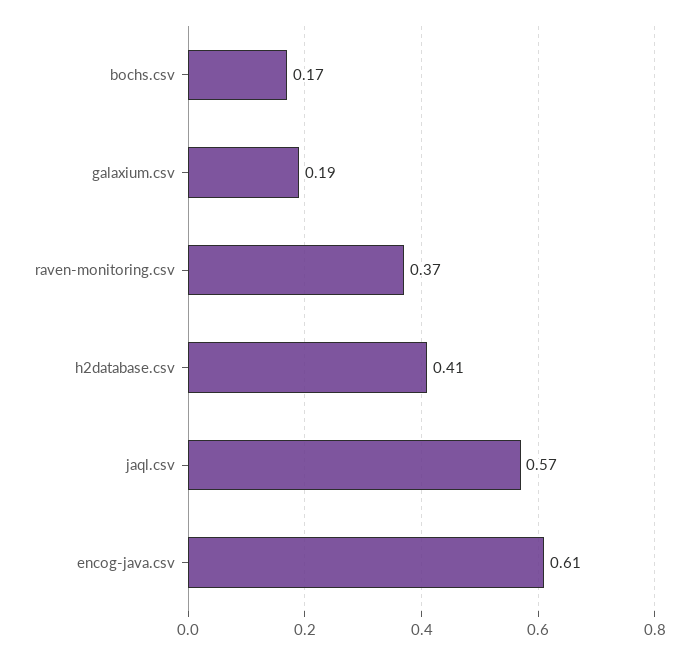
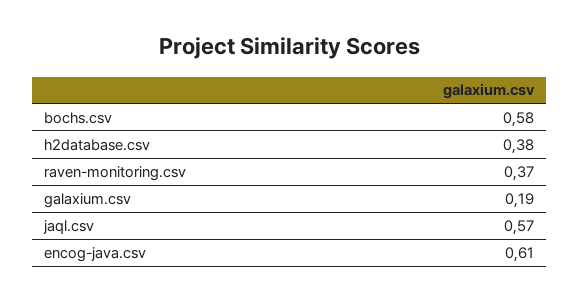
  {
-   "bochs.csv": 0.17,
+   "bochs.csv": 0.58,
    "galaxium.csv": 0.19,
    "raven-monitoring.csv": 0.37,
-   "h2database.csv": 0.41,
+   "h2database.csv": 0.38,
    "jaql.csv": 0.57,
    "encog-java.csv": 0.61
  }

